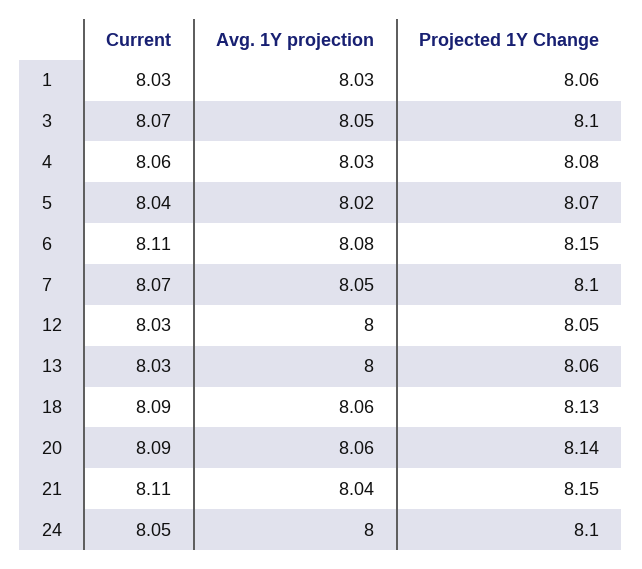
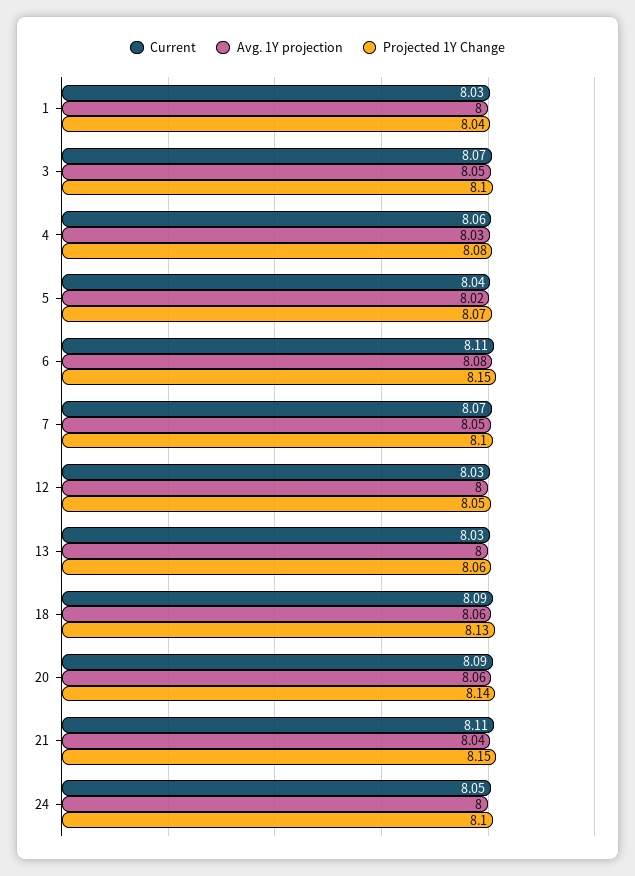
  {
    "Current": {
      "1": 8.03,
      "3": 8.07,
      "4": 8.06,
      "5": 8.04,
      "6": 8.11,
      "7": 8.07,
      "12": 8.03,
      "13": 8.03,
      "18": 8.09,
      "20": 8.09,
      "21": 8.11,
      "24": 8.05
    },
    "Avg. 1Y projection": {
-     "1": 8.03,
+     "1": 8,
      "3": 8.05,
      "4": 8.03,
      "5": 8.02,
      "6": 8.08,
      "7": 8.05,
      "12": 8,
      "13": 8,
      "18": 8.06,
      "20": 8.06,
      "21": 8.04,
      "24": 8
    },
    "Projected 1Y Change": {
-     "1": 8.06,
+     "1": 8.04,
      "3": 8.1,
      "4": 8.08,
      "5": 8.07,
      "6": 8.15,
      "7": 8.1,
      "12": 8.05,
      "13": 8.06,
      "18": 8.13,
      "20": 8.14,
      "21": 8.15,
      "24": 8.1
    }
  }

